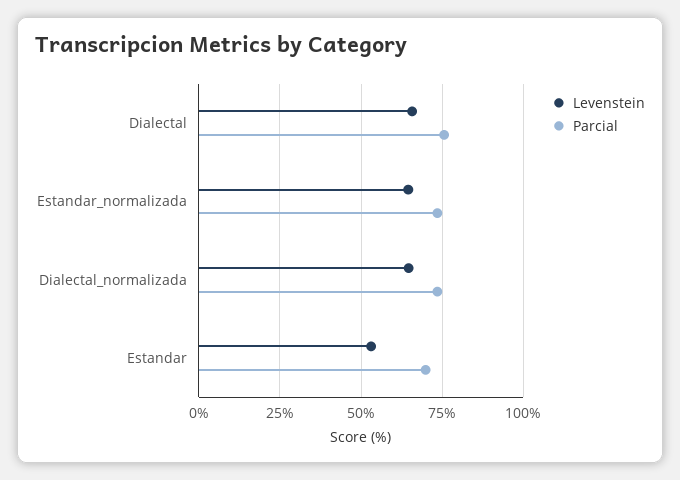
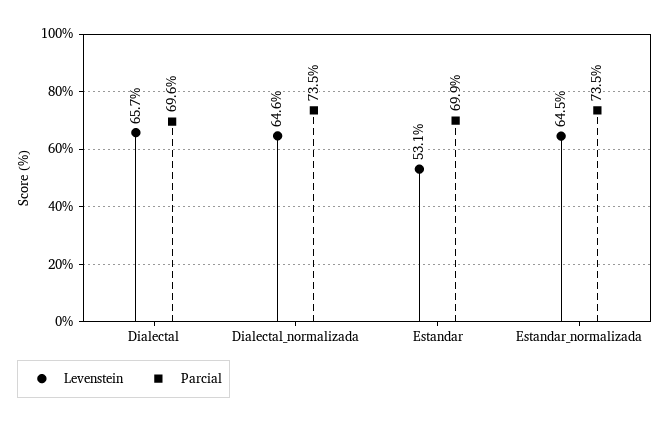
  {
    "Levenstein": {
      "Dialectal": 65.7,
      "Estandar_normalizada": 64.5,
      "Dialectal_normalizada": 64.6,
      "Estandar": 53.1
    },
    "Parcial": {
-     "Dialectal": 75,
+     "Dialectal": 69.6,
      "Estandar_normalizada": 73.5,
      "Dialectal_normalizada": 73.5,
      "Estandar": 69.9
    }
  }

